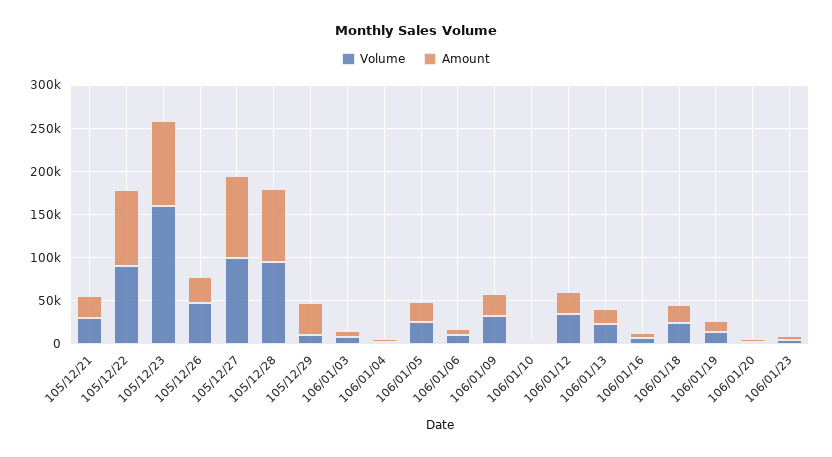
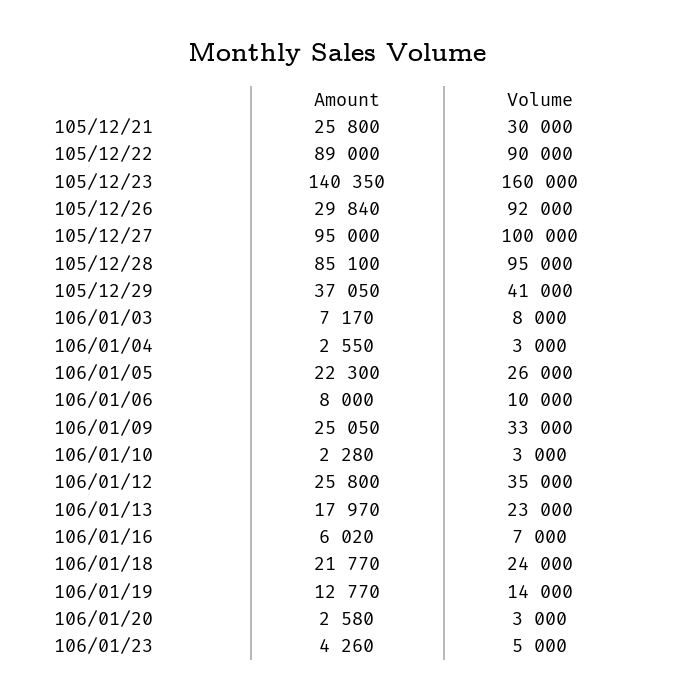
  {
    "Volume": {
      "105/12/21": 30000,
      "105/12/22": 90000,
      "105/12/23": 160000,
-     "105/12/26": 50000,
+     "105/12/26": 92000,
      "105/12/27": 100000,
      "105/12/28": 95000,
-     "105/12/29": 10000,
+     "105/12/29": 41000,
      "106/01/03": 8000,
      "106/01/04": 3000,
      "106/01/05": 26000,
      "106/01/06": 10000,
      "106/01/09": 33000,
      "106/01/10": 3000,
      "106/01/12": 35000,
      "106/01/13": 23000,
      "106/01/16": 7000,
      "106/01/18": 24000,
      "106/01/19": 14000,
      "106/01/20": 3000,
      "106/01/23": 5000
    },
    "Amount": {
      "105/12/21": 25800,
      "105/12/22": 89000,
-     "105/12/23": 100000,
+     "105/12/23": 140350,
      "105/12/26": 29840,
      "105/12/27": 95000,
      "105/12/28": 85100,
      "105/12/29": 37050,
      "106/01/03": 7170,
      "106/01/04": 2550,
      "106/01/05": 22300,
      "106/01/06": 8000,
      "106/01/09": 25050,
      "106/01/10": 2280,
      "106/01/12": 25800,
      "106/01/13": 17970,
      "106/01/16": 6020,
      "106/01/18": 21770,
      "106/01/19": 12770,
      "106/01/20": 2580,
      "106/01/23": 4260
    }
  }

